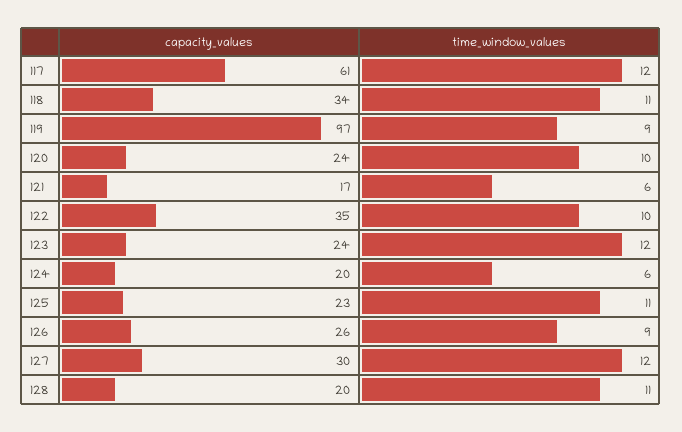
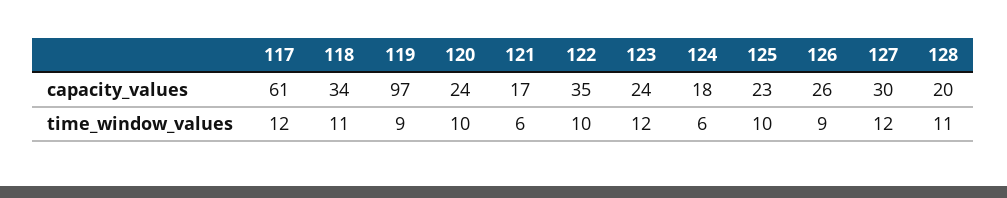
  {
    "capacity_values": {
      "117": 61,
      "118": 34,
      "119": 97,
      "120": 24,
      "121": 17,
      "122": 35,
      "123": 24,
-     "124": 20,
+     "124": 18,
      "125": 23,
      "126": 26,
      "127": 30,
      "128": 20
    },
    "time_window_values": {
      "117": 12,
      "118": 11,
      "119": 9,
      "120": 10,
      "121": 6,
      "122": 10,
      "123": 12,
      "124": 6,
-     "125": 11,
+     "125": 10,
      "126": 9,
      "127": 12,
      "128": 11
    }
  }

